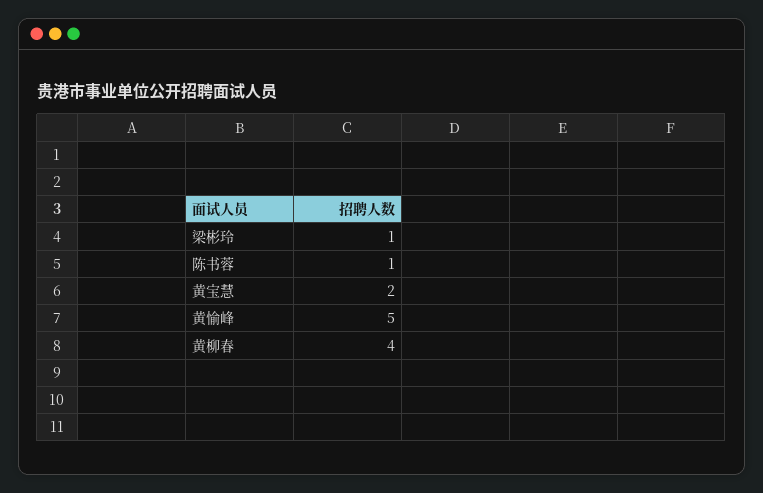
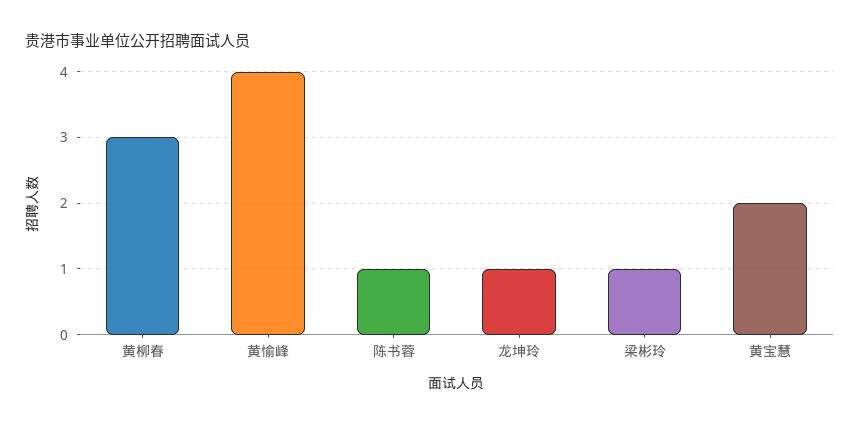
  {
    "梁彬玲": 1,
    "陈书蓉": 1,
    "黄宝慧": 2,
-   "黄愉峰": 5,
+   "黄愉峰": 4,
-   "黄柳春": 4
+   "黄柳春": 3,
+   "龙坤玲": 1
  }

